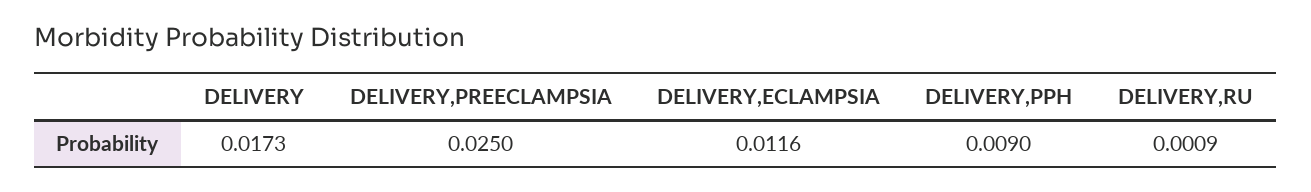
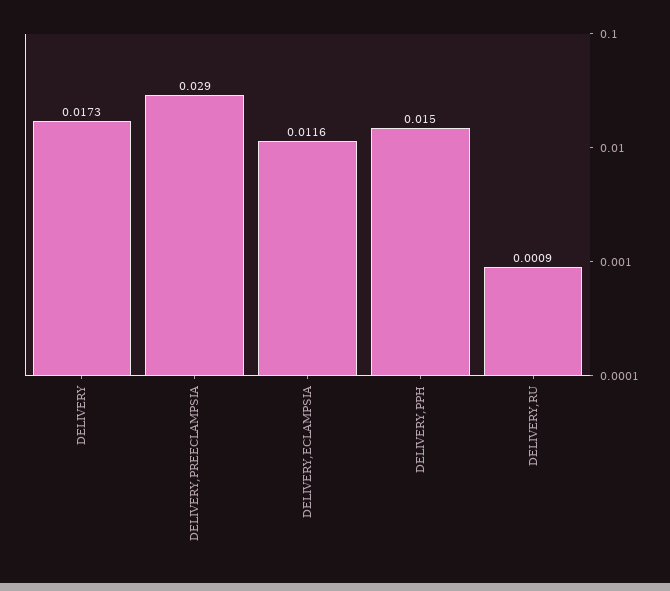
  {
    "DELIVERY": 0.0173,
-   "DELIVERY,PREECLAMPSIA": 0.025,
+   "DELIVERY,PREECLAMPSIA": 0.029,
    "DELIVERY,ECLAMPSIA": 0.0116,
-   "DELIVERY,PPH": 0.009,
+   "DELIVERY,PPH": 0.015,
    "DELIVERY,RU": 0.0009
  }

